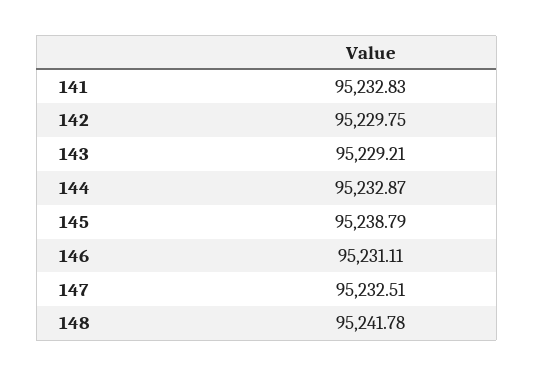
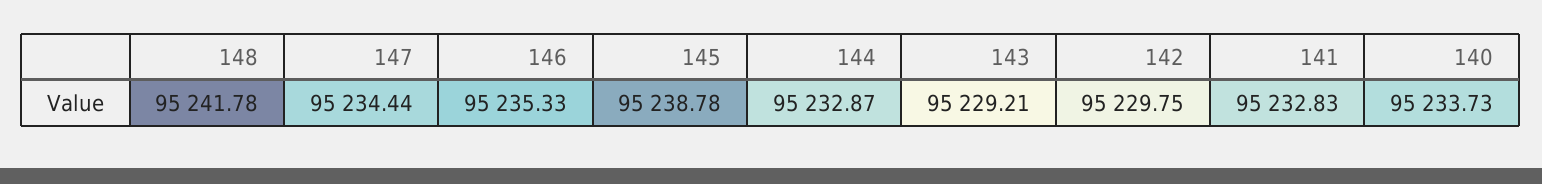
  {
    "141": 95232.83,
    "142": 95229.75,
    "143": 95229.21,
    "144": 95232.87,
-   "145": 95238.79,
+   "145": 95238.78,
-   "146": 95231.11,
+   "146": 95235.33,
-   "147": 95232.51,
+   "147": 95234.44,
-   "148": 95241.78
+   "148": 95241.78,
+   "140": 95233.73
  }

